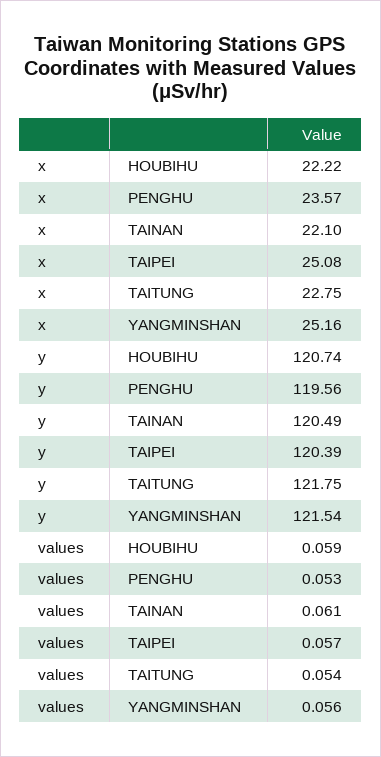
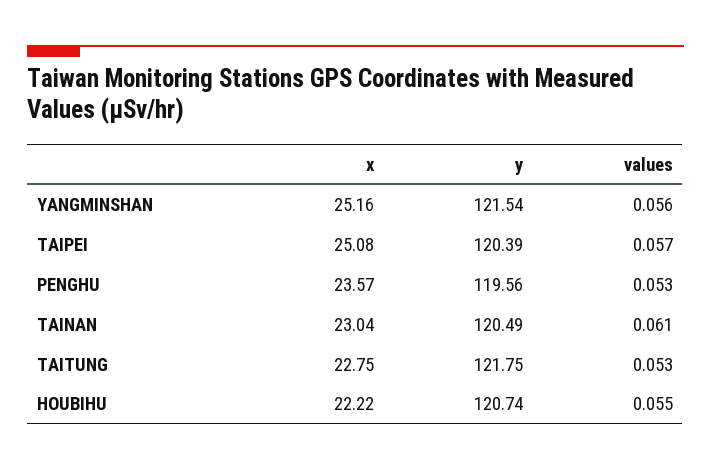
  {
    "x": {
      "HOUBIHU": 22.22,
      "PENGHU": 23.57,
-     "TAINAN": 22.1,
+     "TAINAN": 23.04,
      "TAIPEI": 25.08,
      "TAITUNG": 22.75,
      "YANGMINSHAN": 25.16
    },
    "y": {
      "HOUBIHU": 120.74,
      "PENGHU": 119.56,
      "TAINAN": 120.49,
      "TAIPEI": 120.39,
      "TAITUNG": 121.75,
      "YANGMINSHAN": 121.54
    },
    "values": {
-     "HOUBIHU": 0.059,
+     "HOUBIHU": 0.055,
      "PENGHU": 0.053,
      "TAINAN": 0.061,
      "TAIPEI": 0.057,
-     "TAITUNG": 0.054,
+     "TAITUNG": 0.053,
      "YANGMINSHAN": 0.056
    }
  }

